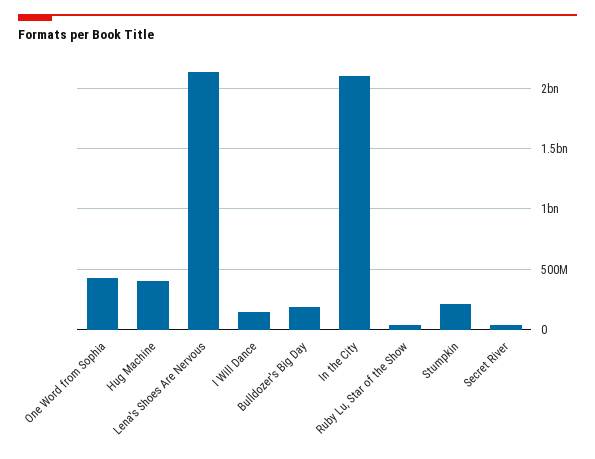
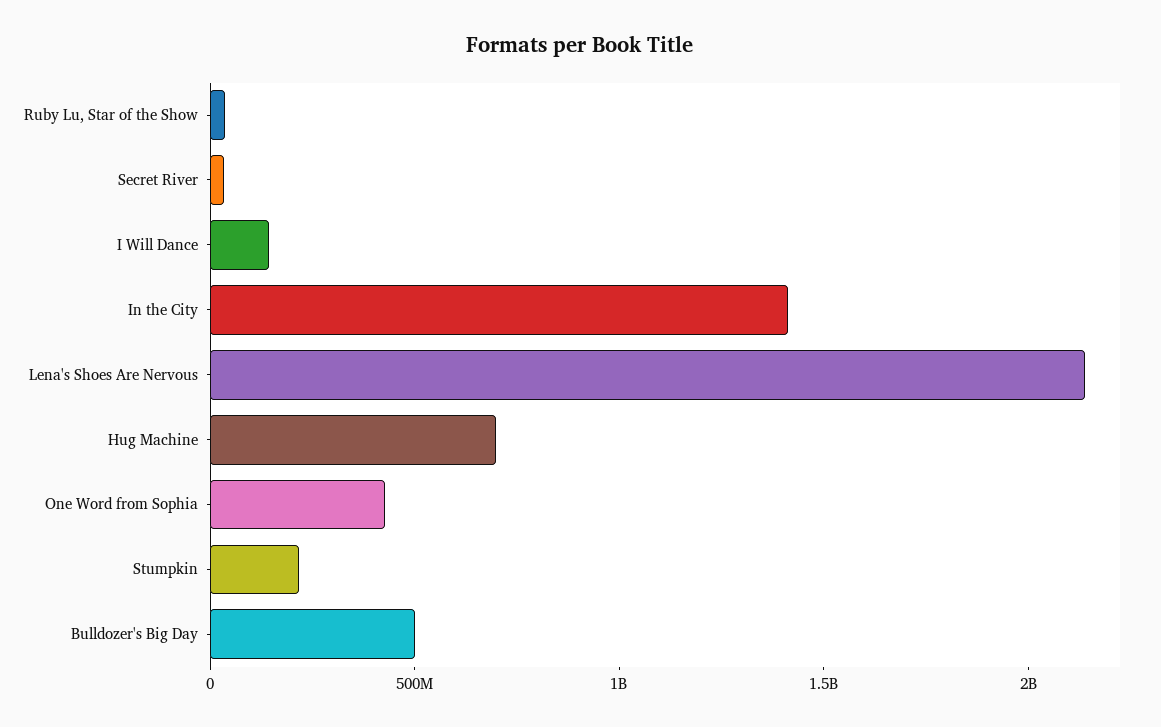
  {
    "One Word from Sophia": 450000000,
-   "Hug Machine": 400000000,
+   "Hug Machine": 700000000,
    "Lena's Shoes Are Nervous": 2150000000,
    "I Will Dance": 150000000,
-   "Bulldozer's Big Day": 200000000,
+   "Bulldozer's Big Day": 500000000,
-   "In the City": 2100000000,
+   "In the City": 1400000000,
    "Ruby Lu, Star of the Show": 50000000,
    "Stumpkin": 200000000,
    "Secret River": 50000000
  }

